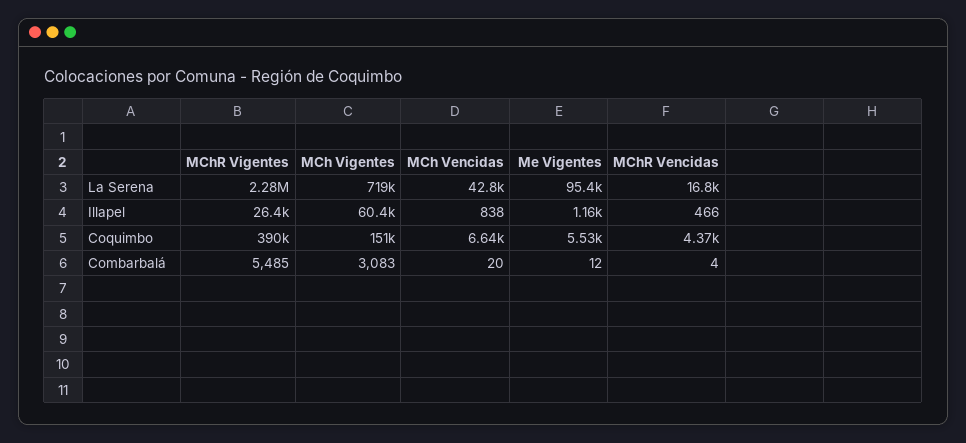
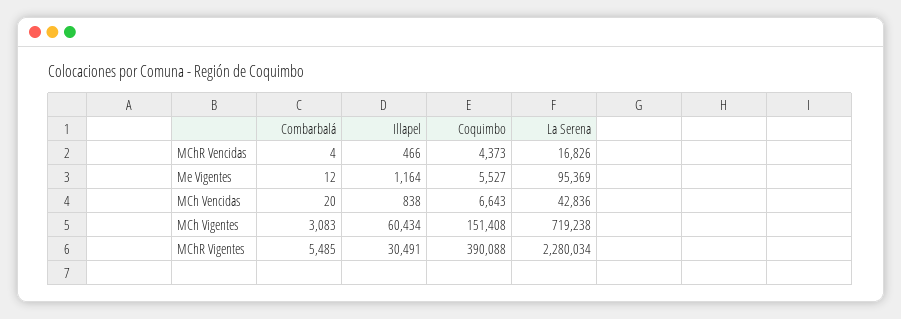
  {
    "MChR Vigentes": {
      "La Serena": 2280034,
-     "Illapel": 26400,
+     "Illapel": 30491,
      "Coquimbo": 390088,
      "Combarbalá": 5485
    },
    "MCh Vigentes": {
      "La Serena": 719238,
      "Illapel": 60434,
      "Coquimbo": 151408,
      "Combarbalá": 3083
    },
    "MCh Vencidas": {
      "La Serena": 42836,
      "Illapel": 838,
      "Coquimbo": 6643,
      "Combarbalá": 20
    },
    "Me Vigentes": {
      "La Serena": 95369,
      "Illapel": 1164,
      "Coquimbo": 5527,
      "Combarbalá": 12
    },
    "MChR Vencidas": {
      "La Serena": 16826,
      "Illapel": 466,
      "Coquimbo": 4373,
      "Combarbalá": 4
    }
  }

